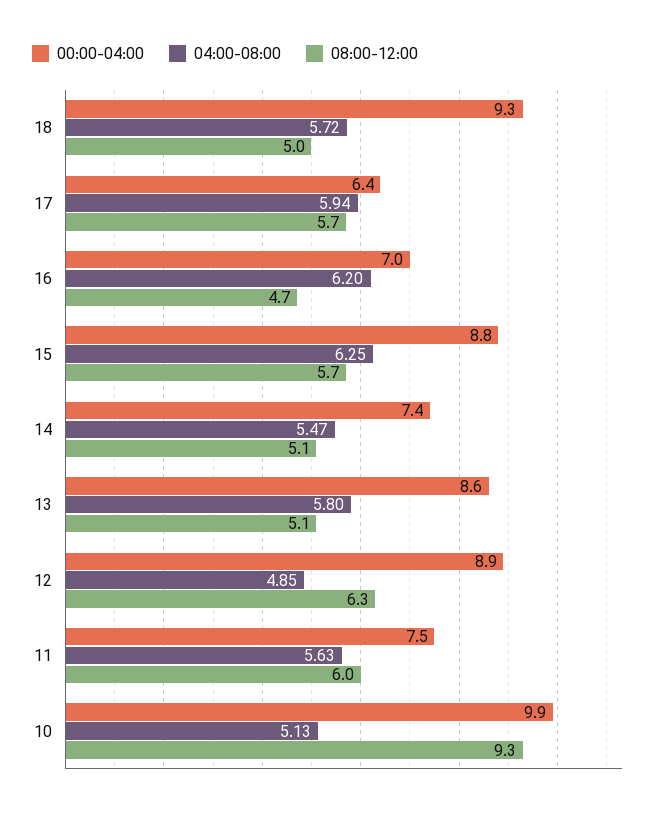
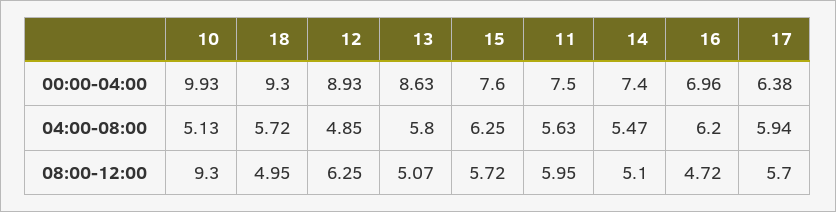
  {
    "00:00-04:00": {
      "18": 9.3,
      "17": 6.38,
      "16": 6.96,
-     "15": 8.8,
+     "15": 7.6,
      "14": 7.4,
      "13": 8.63,
      "12": 8.93,
      "11": 7.5,
      "10": 9.93
    },
    "04:00-08:00": {
      "18": 5.72,
      "17": 5.94,
      "16": 6.2,
      "15": 6.25,
      "14": 5.47,
      "13": 5.8,
      "12": 4.85,
      "11": 5.63,
      "10": 5.13
    },
    "08:00-12:00": {
      "18": 4.95,
      "17": 5.7,
      "16": 4.72,
      "15": 5.72,
      "14": 5.1,
      "13": 5.07,
      "12": 6.25,
      "11": 5.95,
      "10": 9.3
    }
  }

